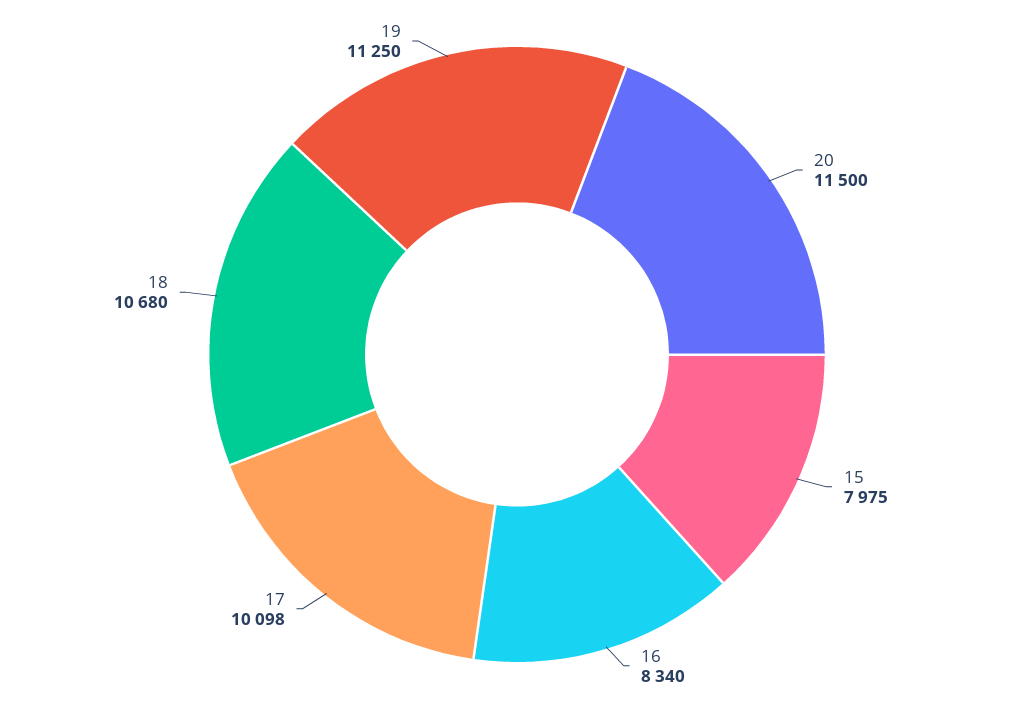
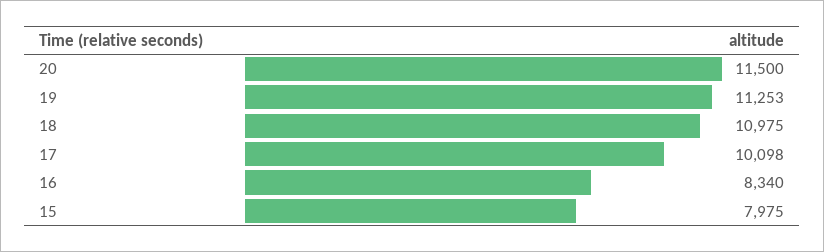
  {
    "20": 11500,
    "15": 7975,
    "16": 8340,
    "17": 10098,
-   "18": 10680,
+   "18": 10975,
-   "19": 11250
+   "19": 11253
  }

